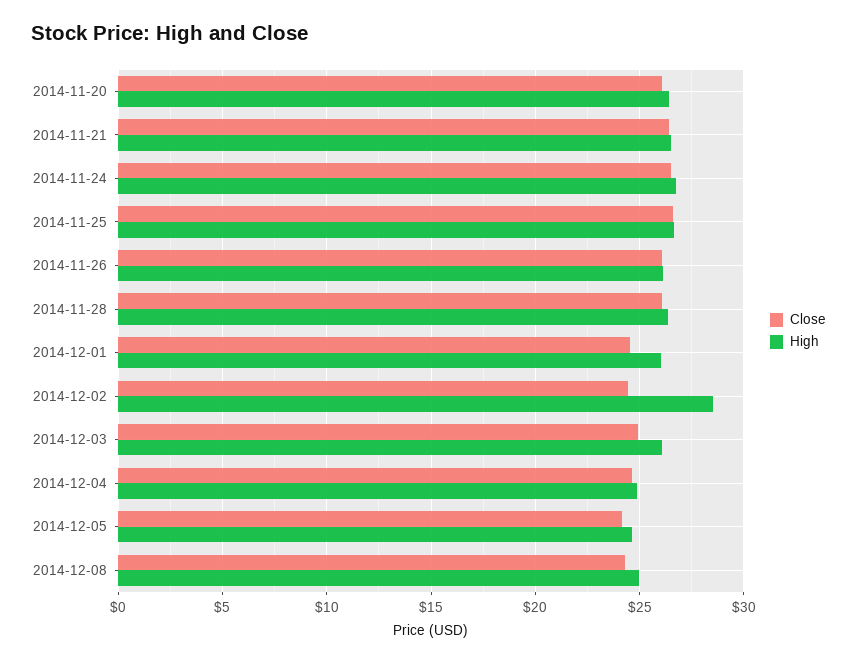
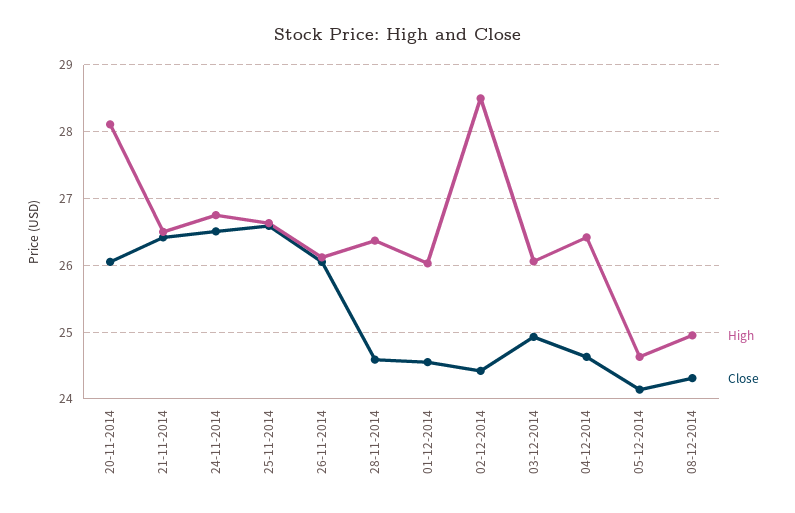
  {
    "Close": {
      "2014-11-20": 26.1,
      "2014-11-21": 26.4,
      "2014-11-24": 26.5,
      "2014-11-25": 26.6,
      "2014-11-26": 26.1,
-     "2014-11-28": 26,
+     "2014-11-28": 24.6,
      "2014-12-01": 24.6,
      "2014-12-02": 24.4,
      "2014-12-03": 24.9,
      "2014-12-04": 24.6,
      "2014-12-05": 24.1,
      "2014-12-08": 24.3
    },
    "High": {
-     "2014-11-20": 26.5,
+     "2014-11-20": 28.1,
      "2014-11-21": 26.5,
      "2014-11-24": 26.8,
      "2014-11-25": 26.6,
      "2014-11-26": 26.1,
      "2014-11-28": 26.4,
      "2014-12-01": 26,
      "2014-12-02": 28.5,
      "2014-12-03": 26.1,
-     "2014-12-04": 25,
+     "2014-12-04": 26.4,
      "2014-12-05": 24.6,
      "2014-12-08": 25
    }
  }

